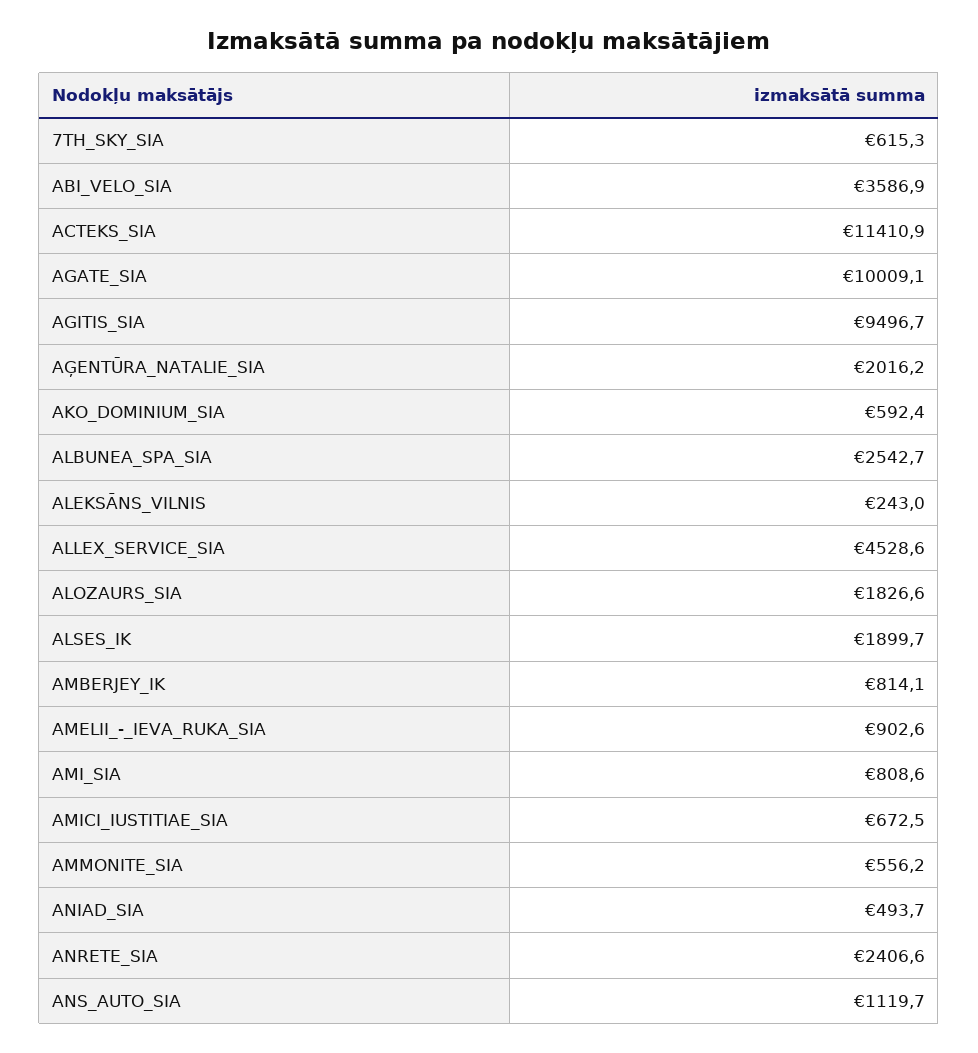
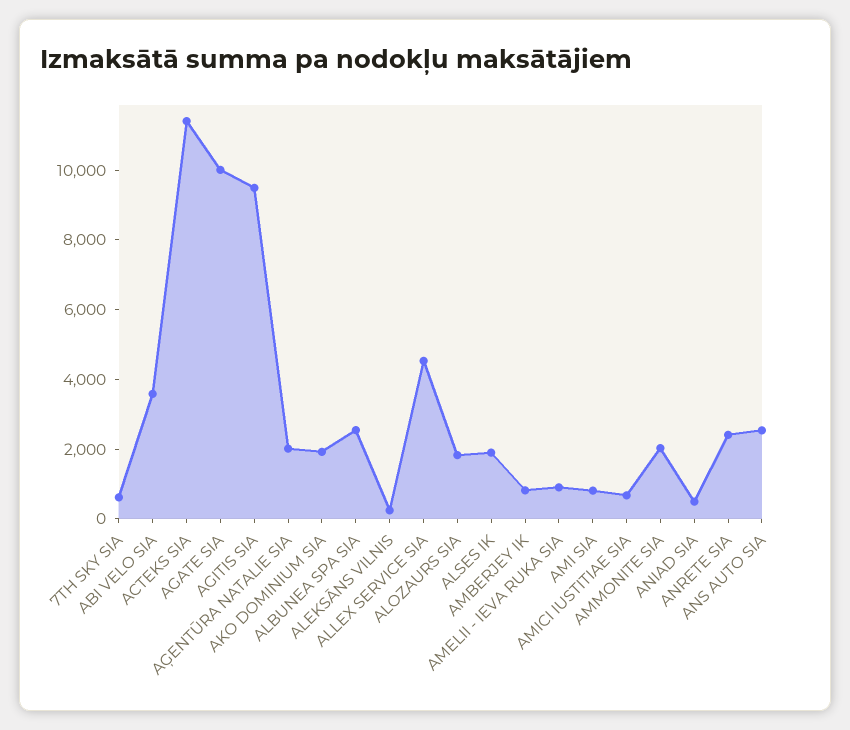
  {
    "7TH_SKY_SIA": 615.3,
    "ABI_VELO_SIA": 3586.9,
    "ACTEKS_SIA": 11410.9,
    "AGATE_SIA": 10009.1,
    "AGITIS_SIA": 9496.7,
    "AĢENTŪRA_NATALIE_SIA": 2016.2,
-   "AKO_DOMINIUM_SIA": 592.4,
+   "AKO_DOMINIUM_SIA": 2000,
    "ALBUNEA_SPA_SIA": 2542.7,
    "ALEKSĀNS_VILNIS": 243,
    "ALLEX_SERVICE_SIA": 4528.6,
    "ALOZAURS_SIA": 1826.6,
    "ALSES_IK": 1899.7,
    "AMBERJEY_IK": 814.1,
    "AMELII_-_IEVA_RUKA_SIA": 902.6,
    "AMI_SIA": 808.6,
    "AMICI_IUSTITIAE_SIA": 672.5,
-   "AMMONITE_SIA": 556.2,
+   "AMMONITE_SIA": 2000,
    "ANIAD_SIA": 493.7,
    "ANRETE_SIA": 2406.6,
-   "ANS_AUTO_SIA": 1119.7
+   "ANS_AUTO_SIA": 2500
  }

